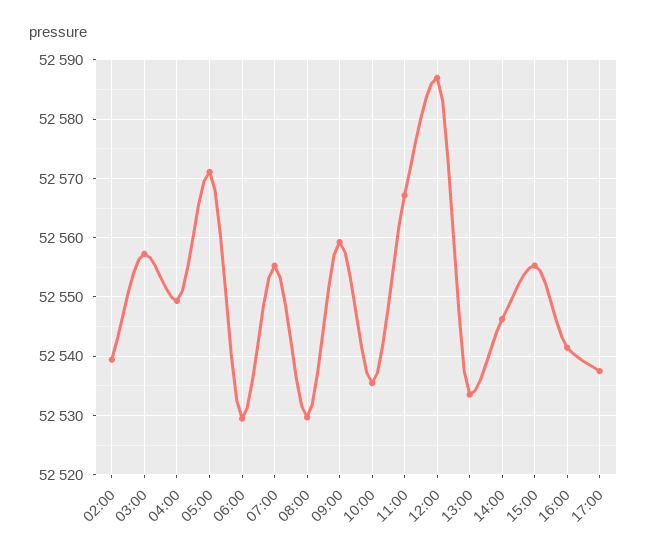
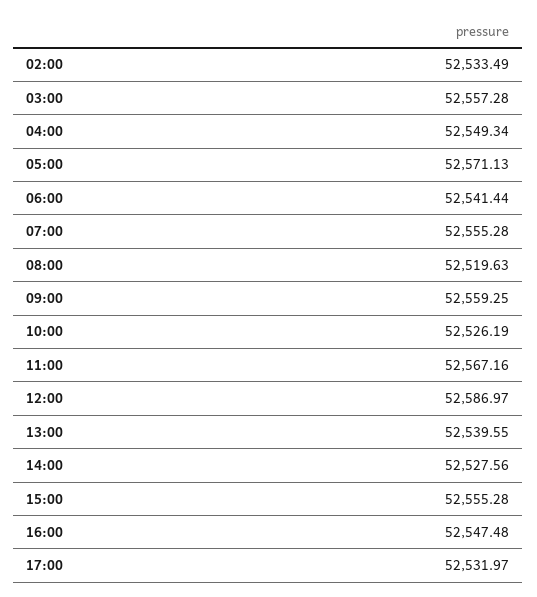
  {
-   "02:00": 52540,
+   "02:00": 52533.49,
    "03:00": 52557.28,
    "04:00": 52549.34,
    "05:00": 52571.13,
-   "06:00": 52530,
+   "06:00": 52541.44,
    "07:00": 52555.28,
-   "08:00": 52530,
+   "08:00": 52519.63,
    "09:00": 52559.25,
-   "10:00": 52536,
+   "10:00": 52526.19,
    "11:00": 52567.16,
    "12:00": 52586.97,
-   "13:00": 52534,
+   "13:00": 52539.55,
-   "14:00": 52546,
+   "14:00": 52527.56,
    "15:00": 52555.28,
-   "16:00": 52542,
+   "16:00": 52547.48,
-   "17:00": 52538
+   "17:00": 52531.97
  }

